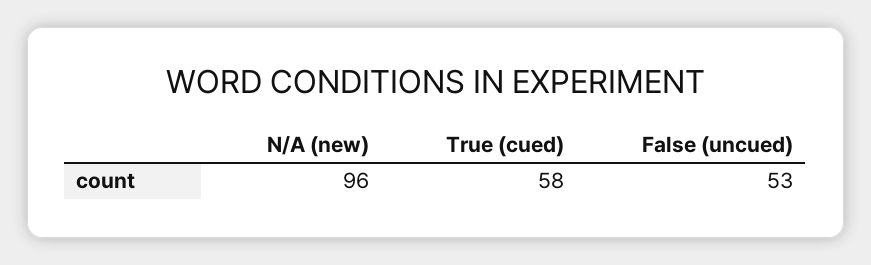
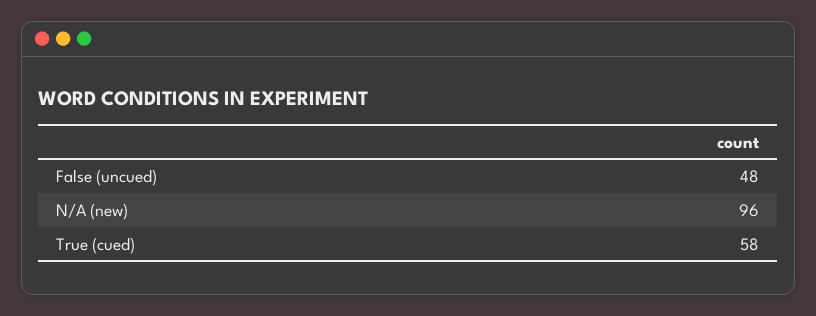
  {
    "N/A (new)": 96,
    "True (cued)": 58,
-   "False (uncued)": 53
+   "False (uncued)": 48
  }

